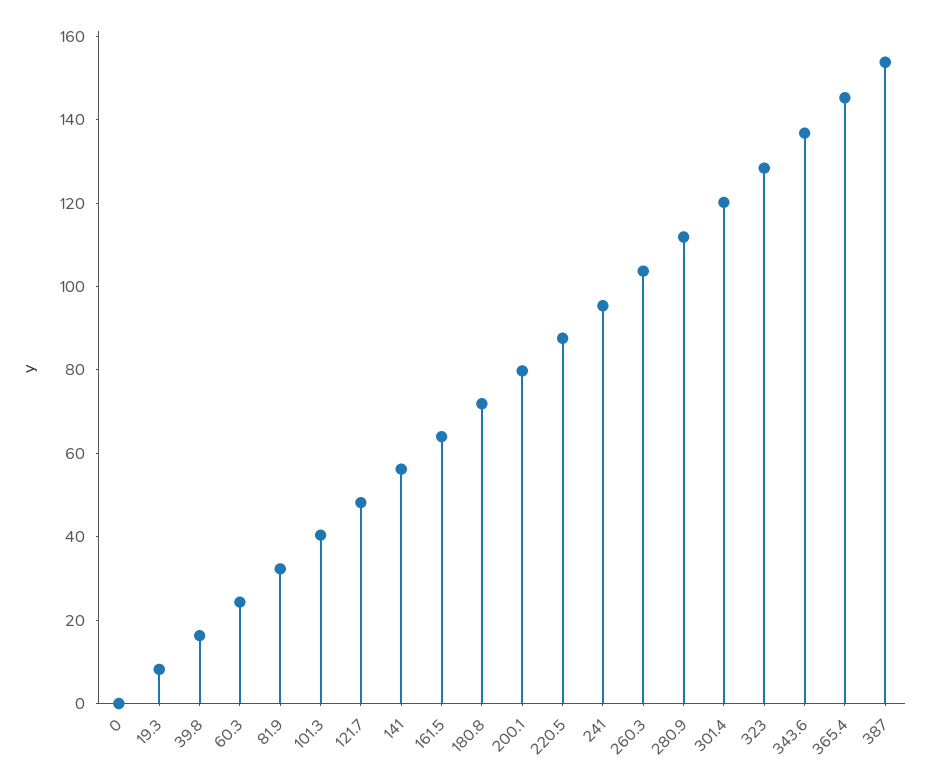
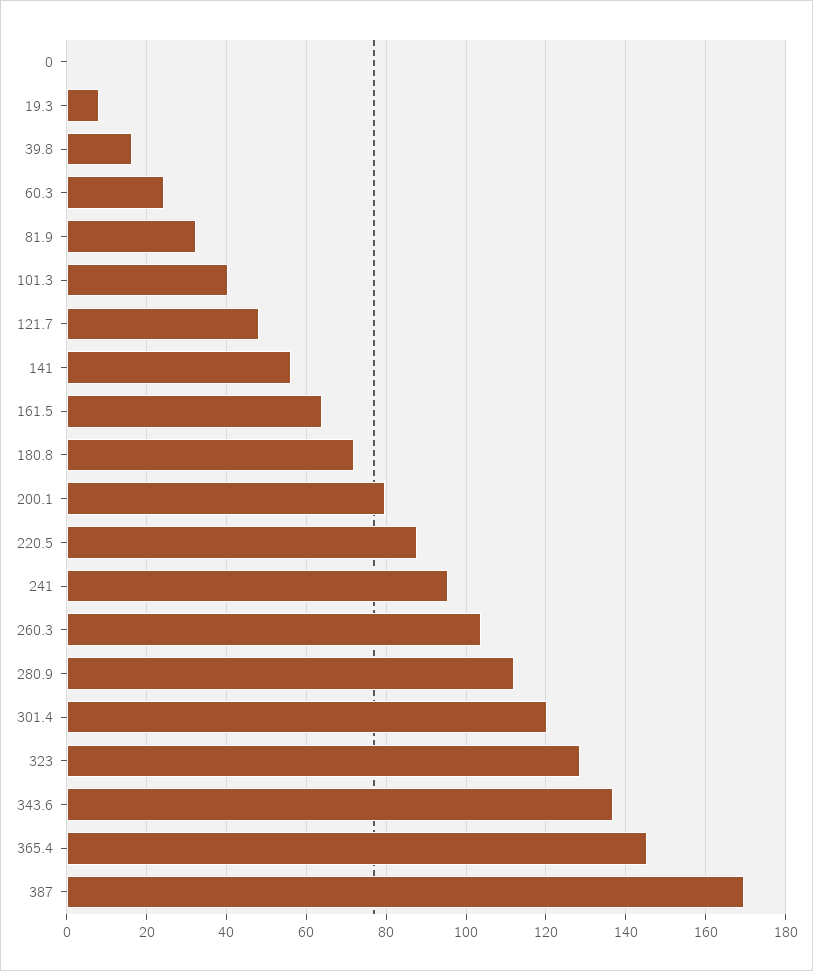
  {
    "0": 0,
    "19.3": 8,
    "39.8": 16,
    "60.3": 24,
    "81.9": 32,
    "101.3": 40,
    "121.7": 48,
    "141": 56,
    "161.5": 64,
    "180.8": 72,
    "200.1": 80,
    "220.5": 88,
    "241": 96,
    "260.3": 104,
    "280.9": 112,
    "301.4": 120,
    "323": 128,
    "343.6": 136,
    "365.4": 146,
-   "387": 155
+   "387": 170
  }

